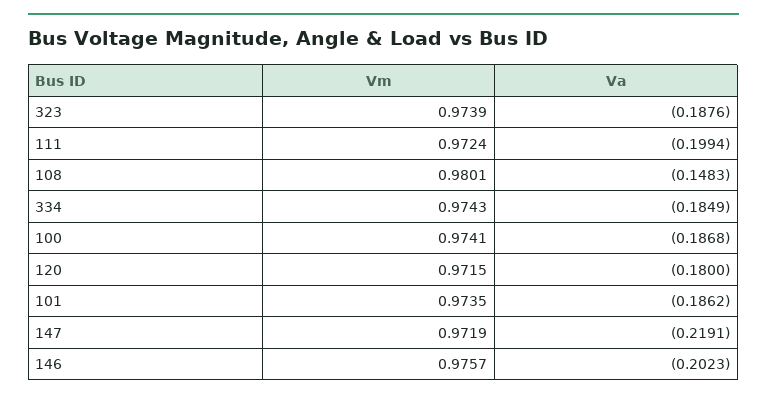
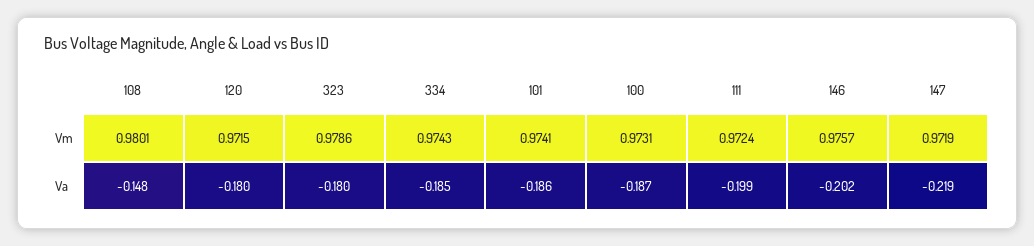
  {
    "Vm": {
-     "323": 0.9739,
+     "323": 0.9786,
      "111": 0.9724,
      "108": 0.9801,
      "334": 0.9743,
-     "100": 0.9741,
+     "100": 0.9731,
      "120": 0.9715,
-     "101": 0.9735,
+     "101": 0.9741,
      "147": 0.9719,
      "146": 0.9757
    },
    "Va": {
-     "323": -0.1876,
+     "323": -0.18,
      "111": -0.1994,
      "108": -0.1483,
      "334": -0.1849,
      "100": -0.1868,
      "120": -0.18,
      "101": -0.1862,
      "147": -0.2191,
      "146": -0.2023
    }
  }

